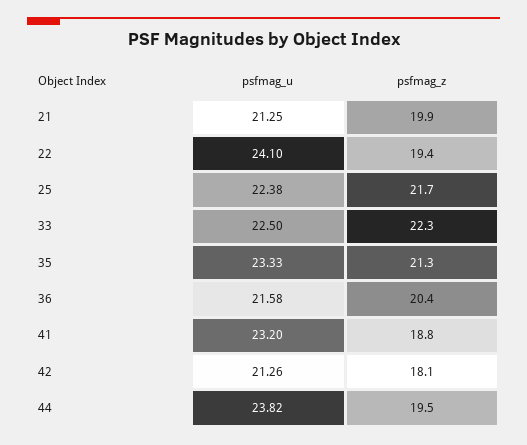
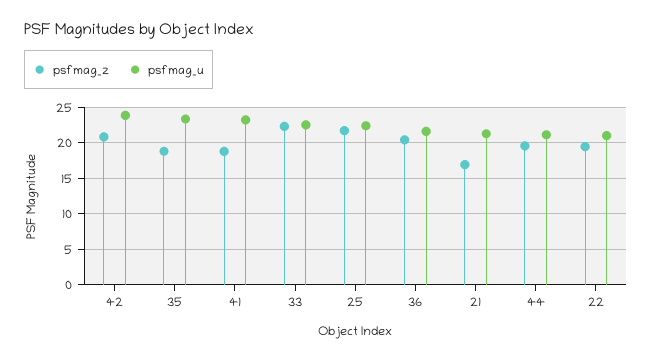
  {
    "psfmag_u": {
      "21": 21.25,
-     "22": 24.1,
+     "22": 21,
      "25": 22.38,
      "33": 22.5,
      "35": 23.33,
      "36": 21.58,
      "41": 23.2,
-     "42": 21.26,
+     "42": 24,
-     "44": 23.82
+     "44": 21
    },
    "psfmag_z": {
-     "21": 19.9,
+     "21": 17,
      "22": 19.4,
      "25": 21.7,
      "33": 22.3,
-     "35": 21.3,
+     "35": 19,
      "36": 20.4,
      "41": 18.8,
-     "42": 18.1,
+     "42": 21,
      "44": 19.5
    }
  }

